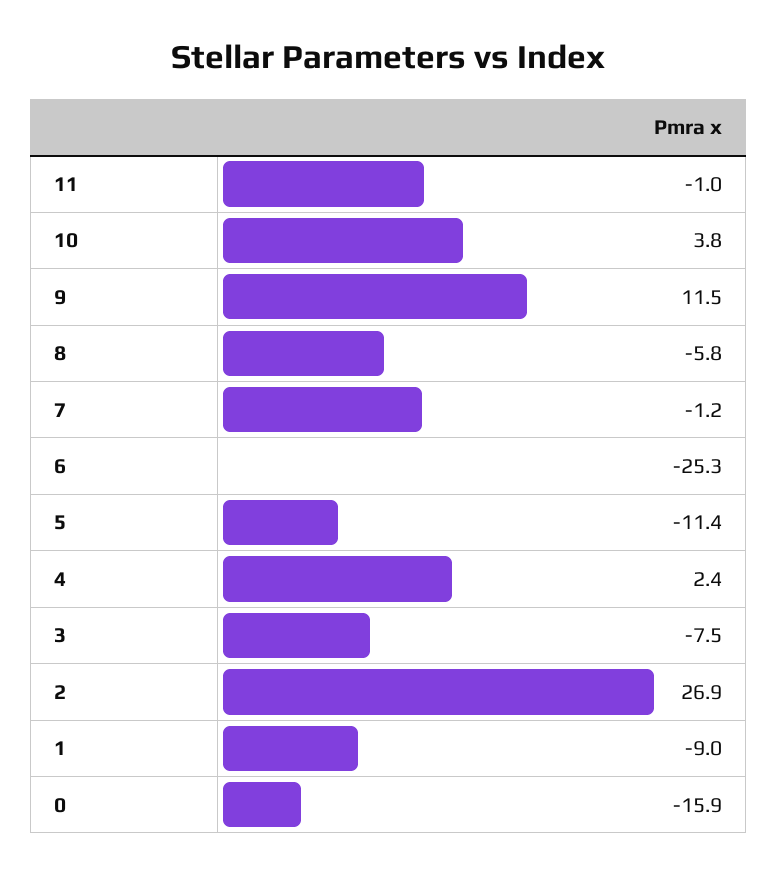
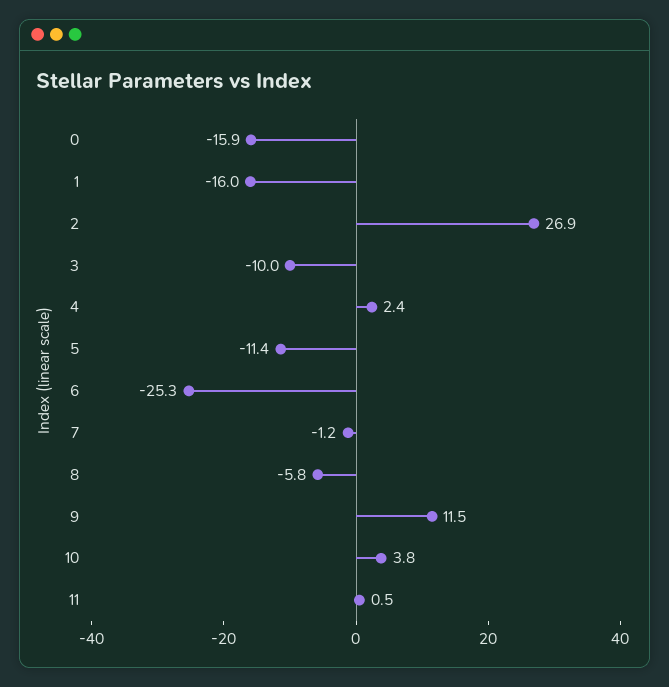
  {
-   "11": -1,
+   "11": 0.5,
    "10": 3.8,
    "9": 11.5,
    "8": -5.8,
    "7": -1.2,
    "6": -25.3,
    "5": -11.4,
    "4": 2.4,
-   "3": -7.5,
+   "3": -10,
    "2": 26.9,
-   "1": -9,
+   "1": -16,
    "0": -15.9
  }

